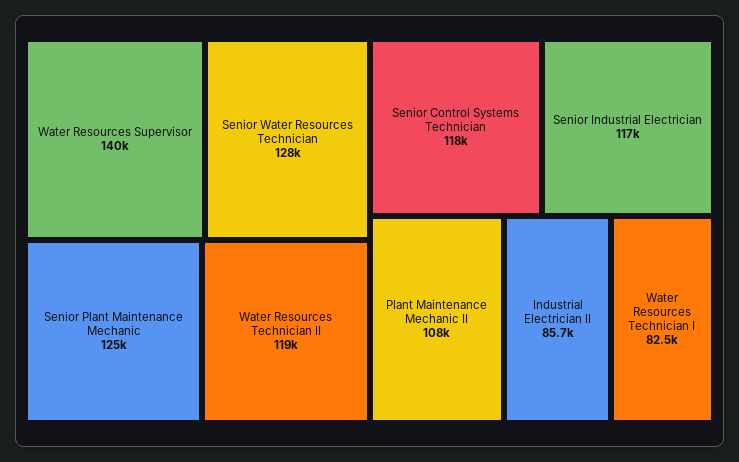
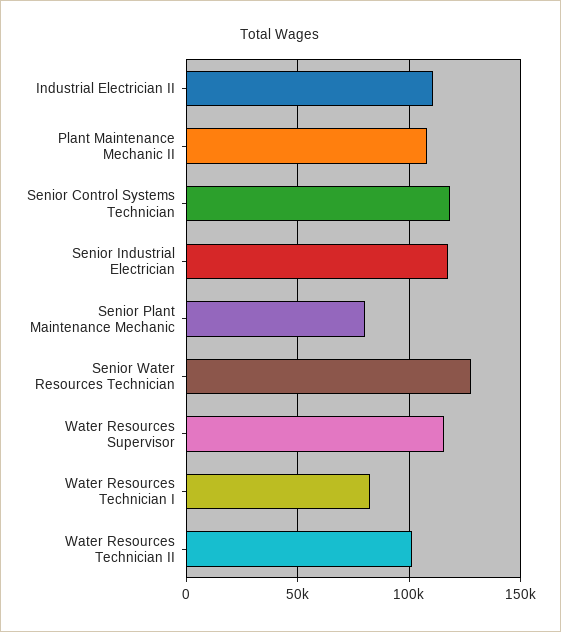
  {
-   "Water Resources Supervisor": 140000,
+   "Water Resources Supervisor": 115000,
    "Senior Water Resources Technician": 128000,
-   "Senior Plant Maintenance Mechanic": 125000,
+   "Senior Plant Maintenance Mechanic": 80000,
-   "Water Resources Technician II": 119000,
+   "Water Resources Technician II": 100000,
    "Senior Control Systems Technician": 118000,
    "Senior Industrial Electrician": 117000,
    "Plant Maintenance Mechanic II": 108000,
-   "Industrial Electrician II": 85700,
+   "Industrial Electrician II": 110000,
    "Water Resources Technician I": 82500
  }

